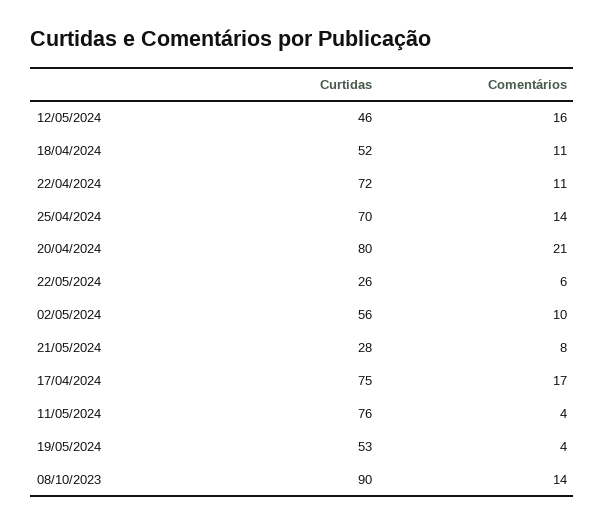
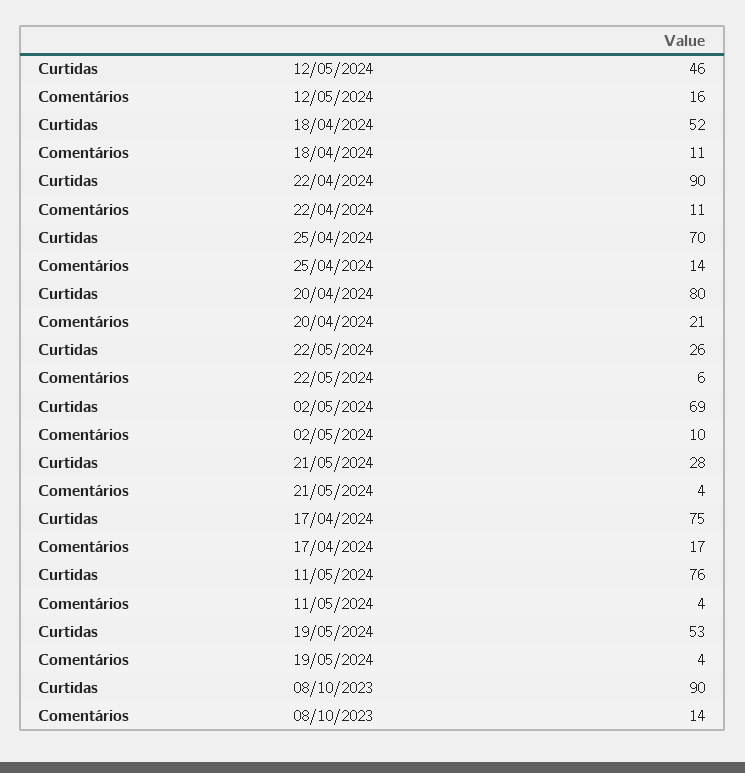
  {
    "Curtidas": {
      "12/05/2024": 46,
      "18/04/2024": 52,
-     "22/04/2024": 72,
+     "22/04/2024": 90,
      "25/04/2024": 70,
      "20/04/2024": 80,
      "22/05/2024": 26,
-     "02/05/2024": 56,
+     "02/05/2024": 69,
      "21/05/2024": 28,
      "17/04/2024": 75,
      "11/05/2024": 76,
      "19/05/2024": 53,
      "08/10/2023": 90
    },
    "Comentários": {
      "12/05/2024": 16,
      "18/04/2024": 11,
      "22/04/2024": 11,
      "25/04/2024": 14,
      "20/04/2024": 21,
      "22/05/2024": 6,
      "02/05/2024": 10,
-     "21/05/2024": 8,
+     "21/05/2024": 4,
      "17/04/2024": 17,
      "11/05/2024": 4,
      "19/05/2024": 4,
      "08/10/2023": 14
    }
  }

